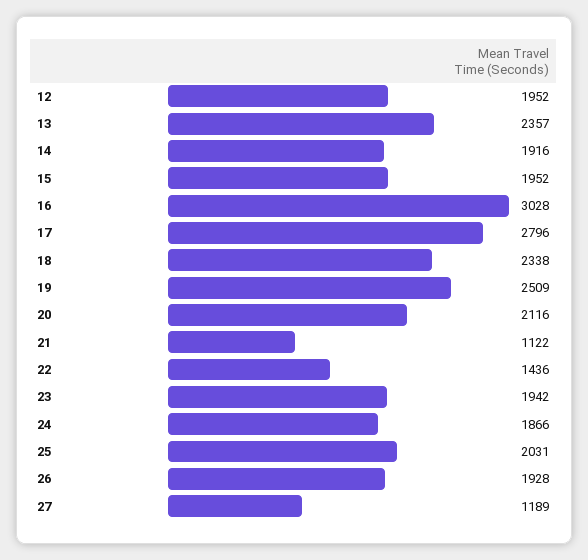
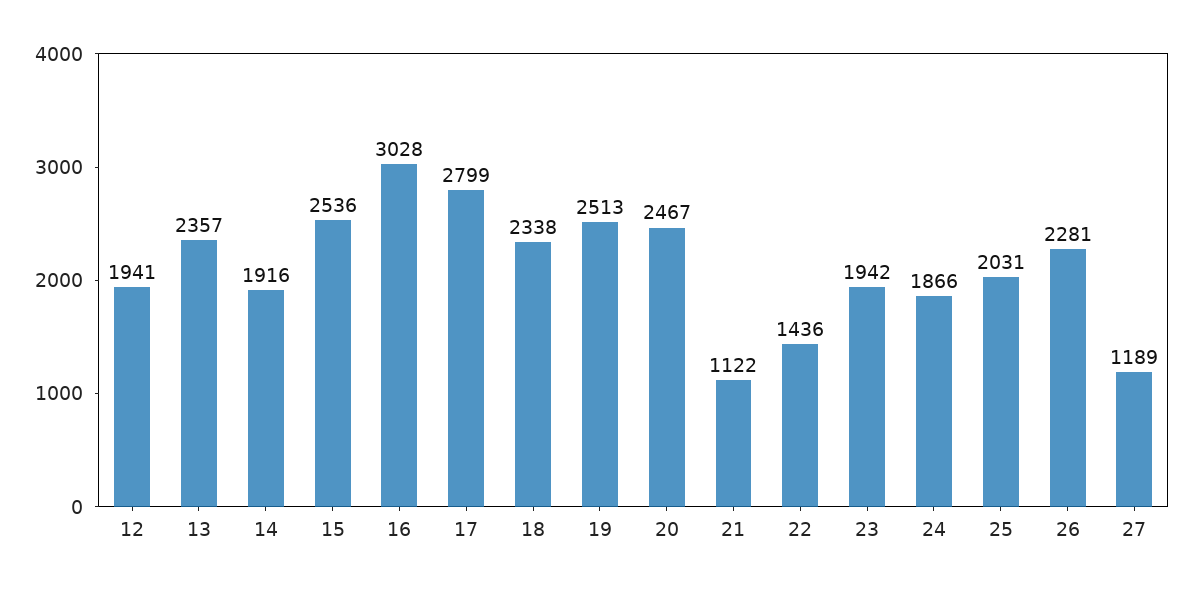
  {
-   "12": 1952,
+   "12": 1941,
    "13": 2357,
    "14": 1916,
-   "15": 1952,
+   "15": 2536,
    "16": 3028,
-   "17": 2796,
+   "17": 2799,
    "18": 2338,
-   "19": 2509,
+   "19": 2513,
-   "20": 2116,
+   "20": 2467,
    "21": 1122,
    "22": 1436,
    "23": 1942,
    "24": 1866,
    "25": 2031,
-   "26": 1928,
+   "26": 2281,
    "27": 1189
  }

